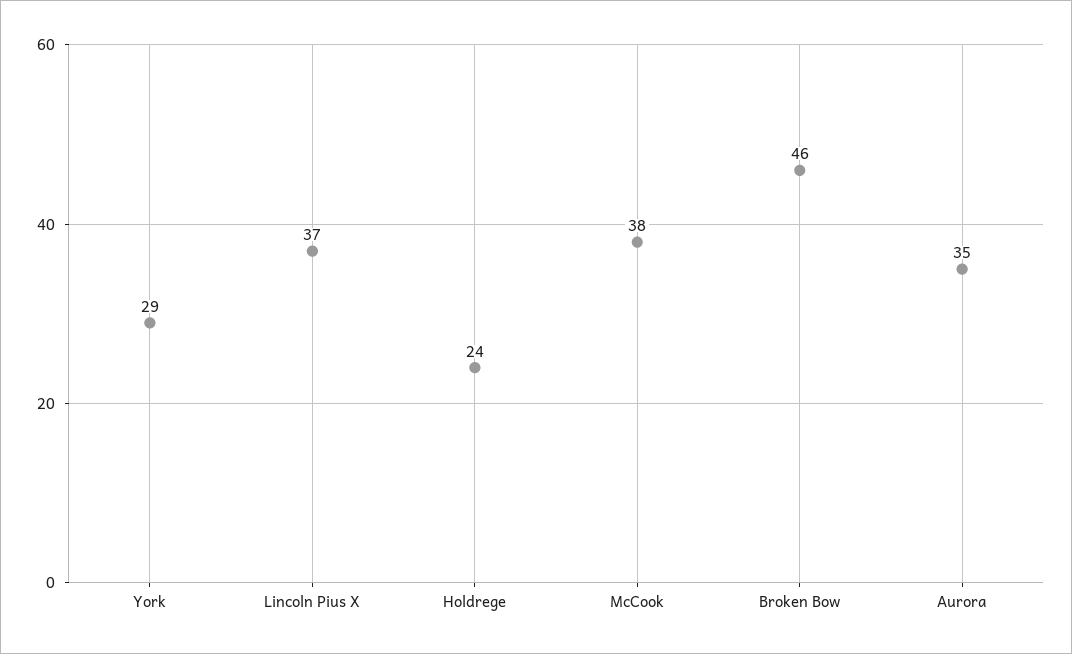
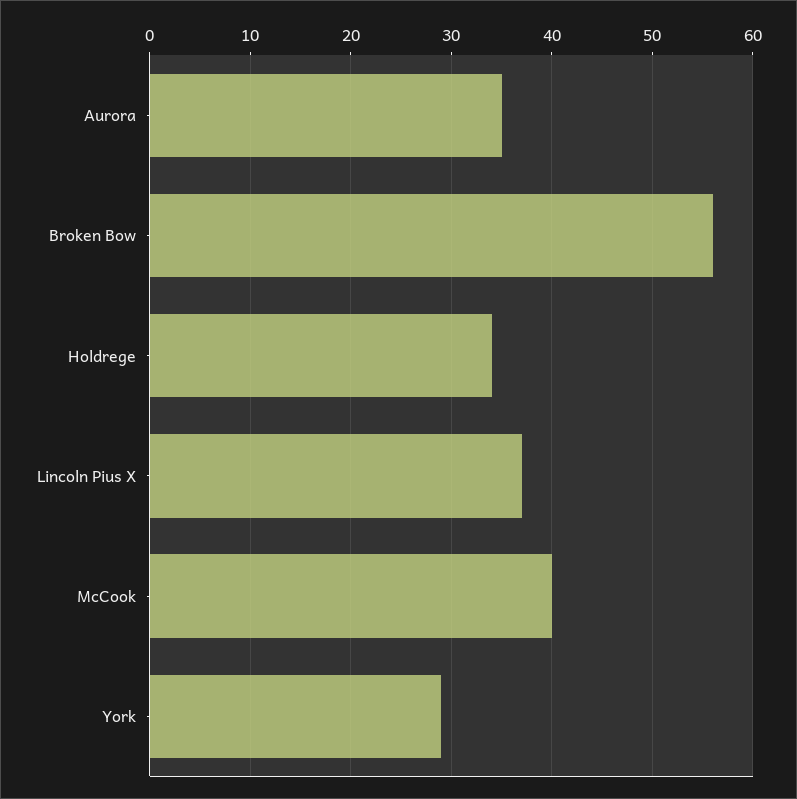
  {
    "York": 29,
    "Lincoln Pius X": 37,
-   "Holdrege": 24,
+   "Holdrege": 34,
-   "McCook": 38,
+   "McCook": 40,
-   "Broken Bow": 46,
+   "Broken Bow": 56,
    "Aurora": 35
  }

